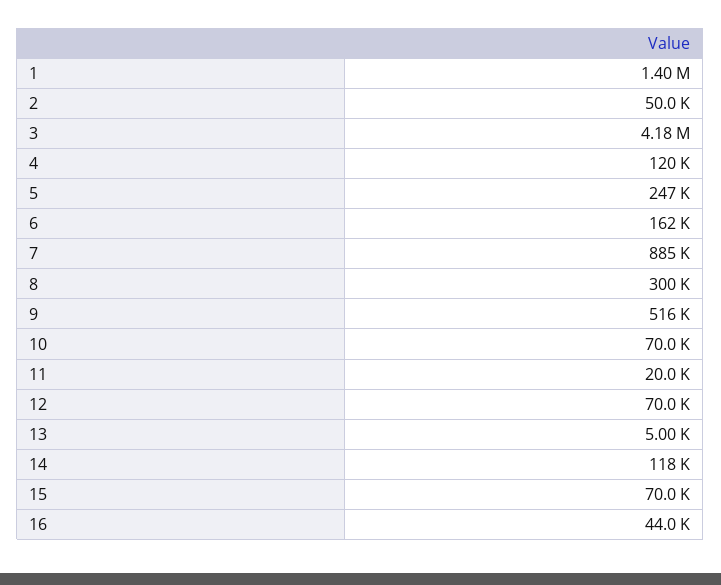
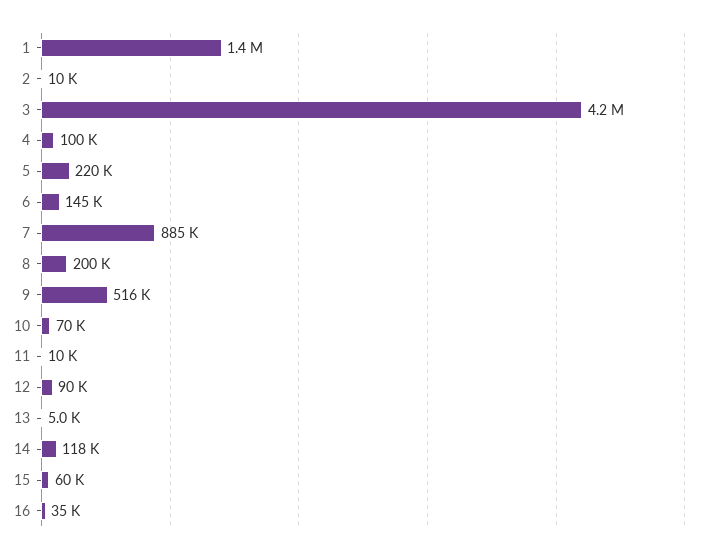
  {
    "1": 1400000,
-   "2": 50000,
+   "2": 10000,
    "3": 4180000,
-   "4": 120000,
+   "4": 100000,
-   "5": 247000,
+   "5": 220000,
-   "6": 162000,
+   "6": 145000,
    "7": 885000,
-   "8": 300000,
+   "8": 200000,
    "9": 516000,
    "10": 70000,
-   "11": 20000,
+   "11": 10000,
-   "12": 70000,
+   "12": 90000,
    "13": 5000,
    "14": 118000,
-   "15": 70000,
+   "15": 60000,
-   "16": 44000
+   "16": 35000
  }

